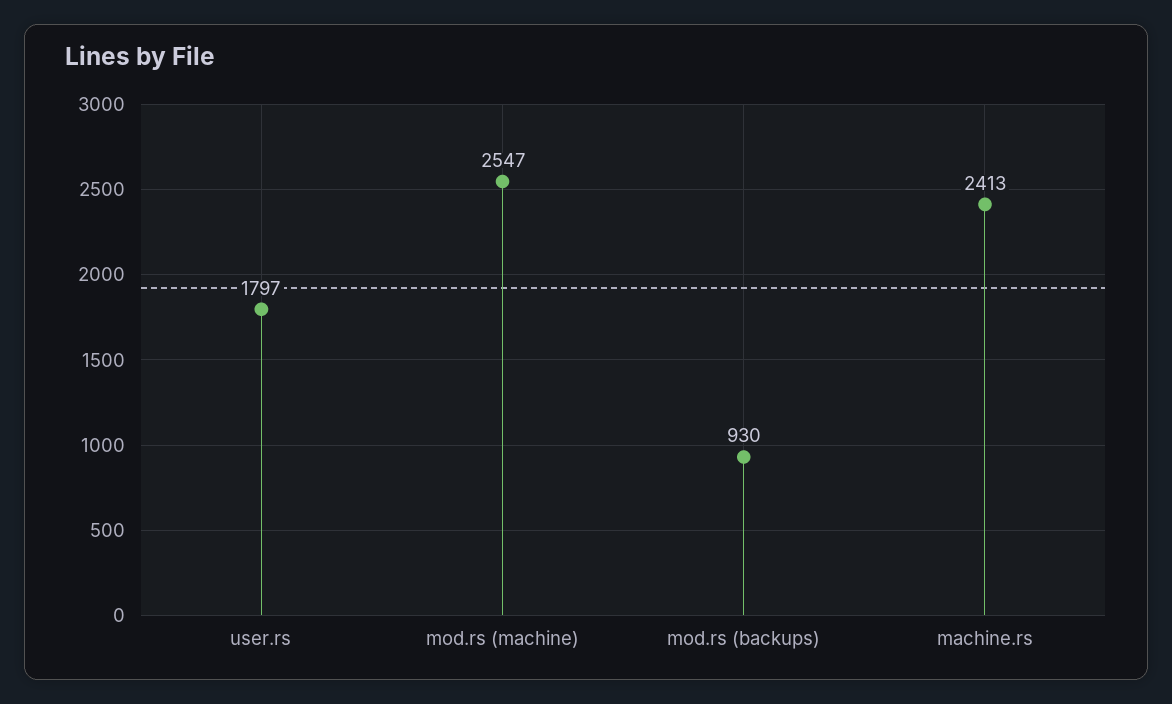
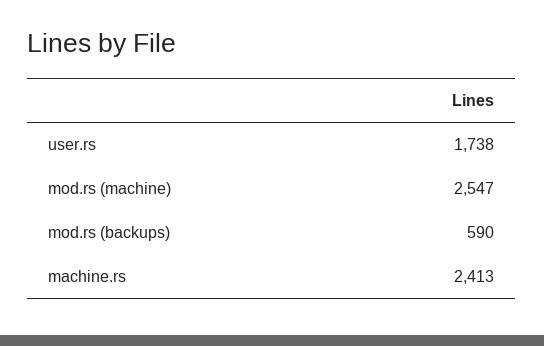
  {
-   "user.rs": 1797,
+   "user.rs": 1738,
    "mod.rs (machine)": 2547,
-   "mod.rs (backups)": 930,
+   "mod.rs (backups)": 590,
    "machine.rs": 2413
  }

